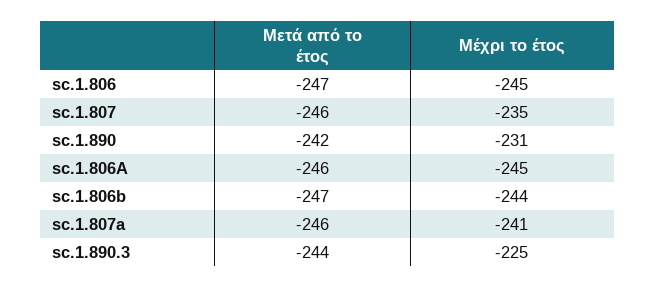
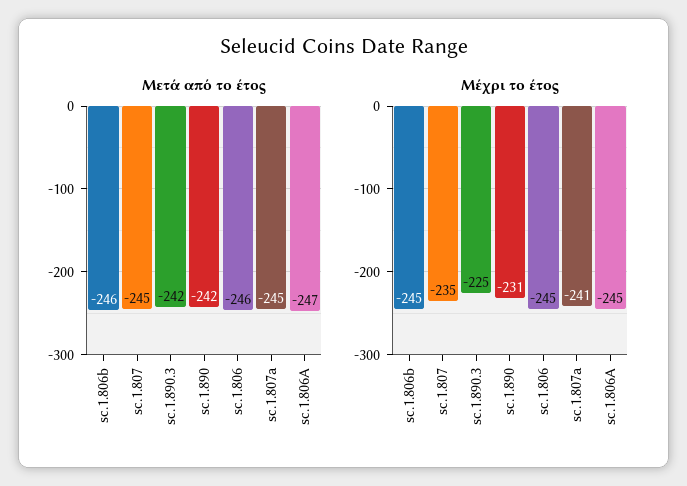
  {
    "Μετά από το έτος": {
-     "sc.1.806": -247,
+     "sc.1.806": -246,
-     "sc.1.807": -246,
+     "sc.1.807": -245,
      "sc.1.890": -242,
-     "sc.1.806A": -246,
+     "sc.1.806A": -247,
-     "sc.1.806b": -247,
+     "sc.1.806b": -246,
-     "sc.1.807a": -246,
+     "sc.1.807a": -245,
-     "sc.1.890.3": -244
+     "sc.1.890.3": -242
    },
    "Μέχρι το έτος": {
      "sc.1.806": -245,
      "sc.1.807": -235,
      "sc.1.890": -231,
      "sc.1.806A": -245,
-     "sc.1.806b": -244,
+     "sc.1.806b": -245,
      "sc.1.807a": -241,
      "sc.1.890.3": -225
    }
  }

